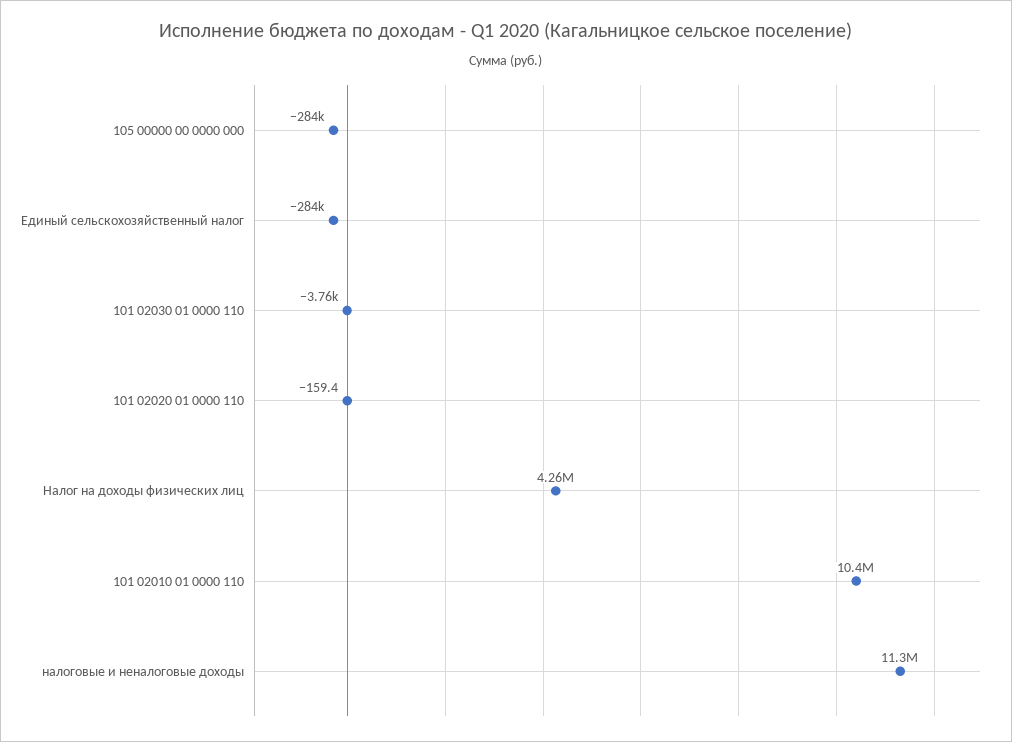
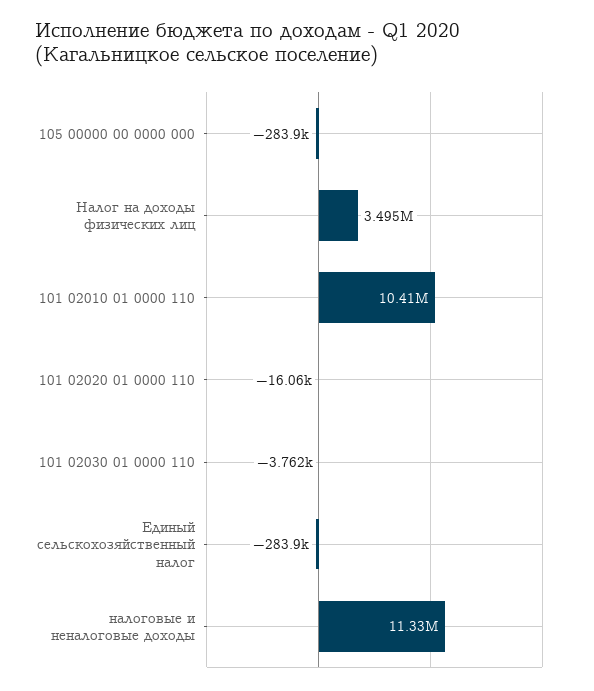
  {
    "105 00000 00 0000 000": -283900,
    "Единый сельскохозяйственный налог": -283900,
    "101 02030 01 0000 110": -3762,
-   "101 02020 01 0000 110": -159.4,
+   "101 02020 01 0000 110": -16060,
-   "Налог на доходы физических лиц": 4260000,
+   "Налог на доходы физических лиц": 3495000,
    "101 02010 01 0000 110": 10410000,
    "налоговые и неналоговые доходы": 11330000
  }

